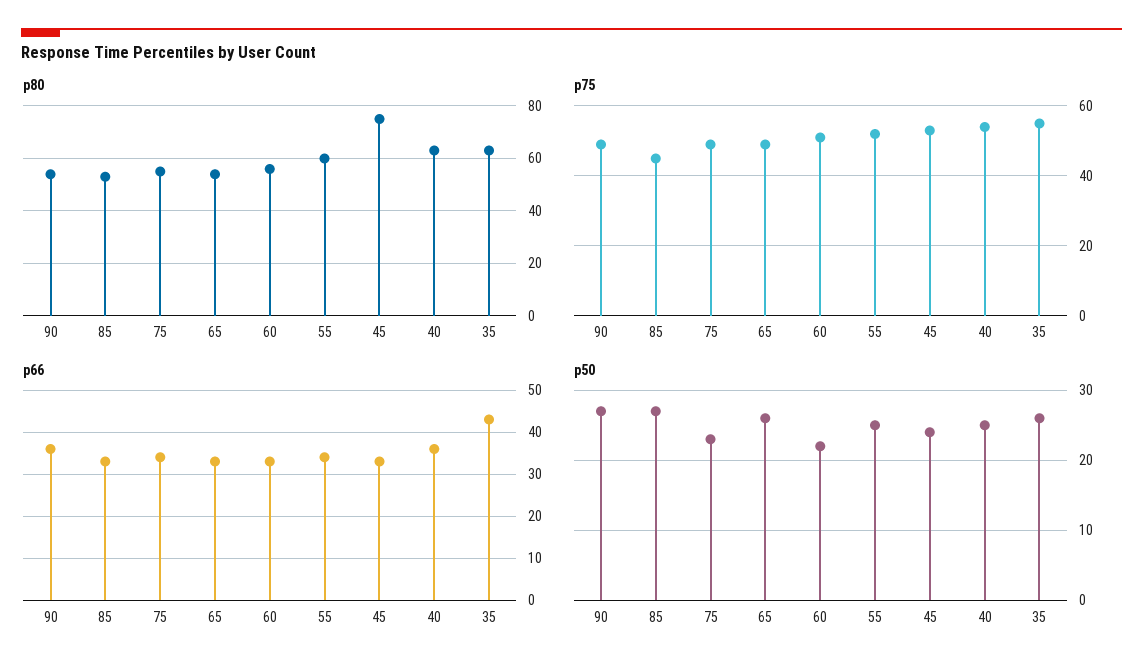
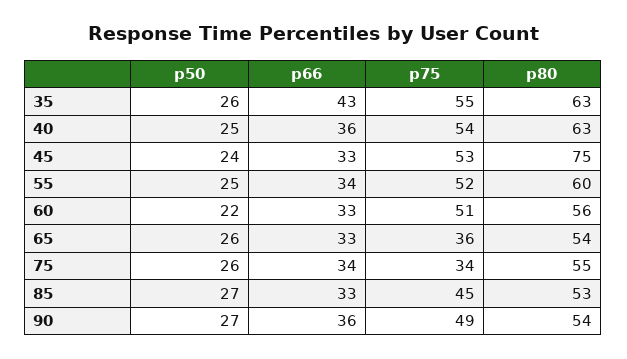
  {
    "p80": {
      "90": 54,
      "85": 53,
      "75": 55,
      "65": 54,
      "60": 56,
      "55": 60,
      "45": 75,
      "40": 63,
      "35": 63
    },
    "p75": {
      "90": 49,
      "85": 45,
-     "75": 50,
+     "75": 34,
-     "65": 50,
+     "65": 36,
      "60": 51,
      "55": 52,
      "45": 53,
      "40": 54,
      "35": 55
    },
    "p66": {
      "90": 36,
      "85": 33,
      "75": 34,
      "65": 33,
      "60": 33,
      "55": 34,
      "45": 33,
      "40": 36,
      "35": 43
    },
    "p50": {
      "90": 27,
      "85": 27,
-     "75": 23,
+     "75": 26,
      "65": 26,
      "60": 22,
      "55": 25,
      "45": 24,
      "40": 25,
      "35": 26
    }
  }

